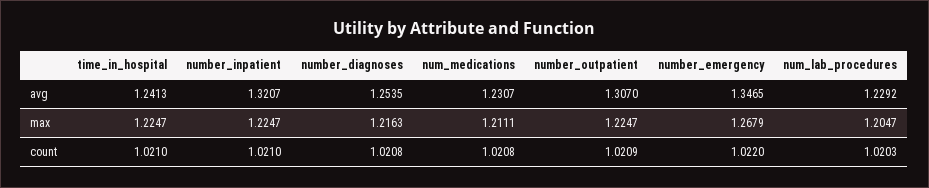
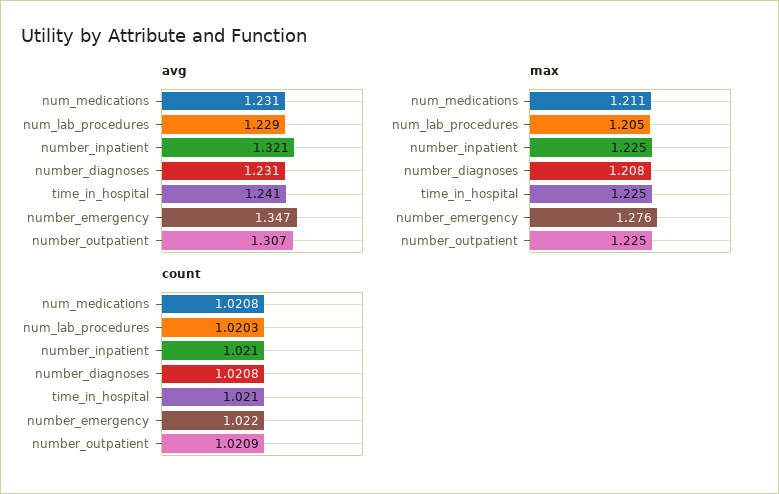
  {
    "avg": {
      "time_in_hospital": 1.2413,
      "number_inpatient": 1.3207,
-     "number_diagnoses": 1.2535,
+     "number_diagnoses": 1.231,
      "num_medications": 1.2307,
      "number_outpatient": 1.307,
      "number_emergency": 1.3465,
      "num_lab_procedures": 1.2292
    },
    "max": {
      "time_in_hospital": 1.2247,
      "number_inpatient": 1.2247,
-     "number_diagnoses": 1.2163,
+     "number_diagnoses": 1.208,
      "num_medications": 1.2111,
      "number_outpatient": 1.2247,
-     "number_emergency": 1.2679,
+     "number_emergency": 1.276,
      "num_lab_procedures": 1.2047
    },
    "count": {
      "time_in_hospital": 1.021,
      "number_inpatient": 1.021,
      "number_diagnoses": 1.0208,
      "num_medications": 1.0208,
      "number_outpatient": 1.0209,
      "number_emergency": 1.022,
      "num_lab_procedures": 1.0203
    }
  }

